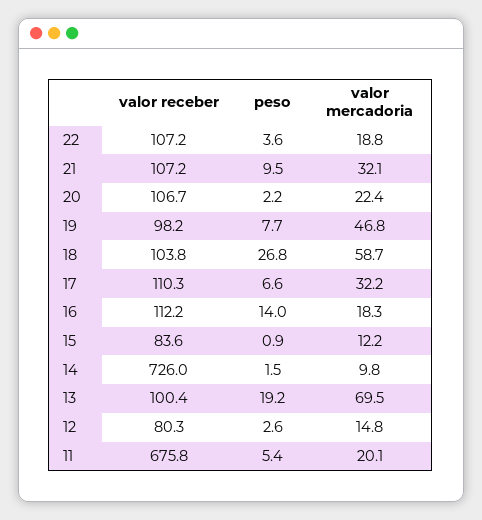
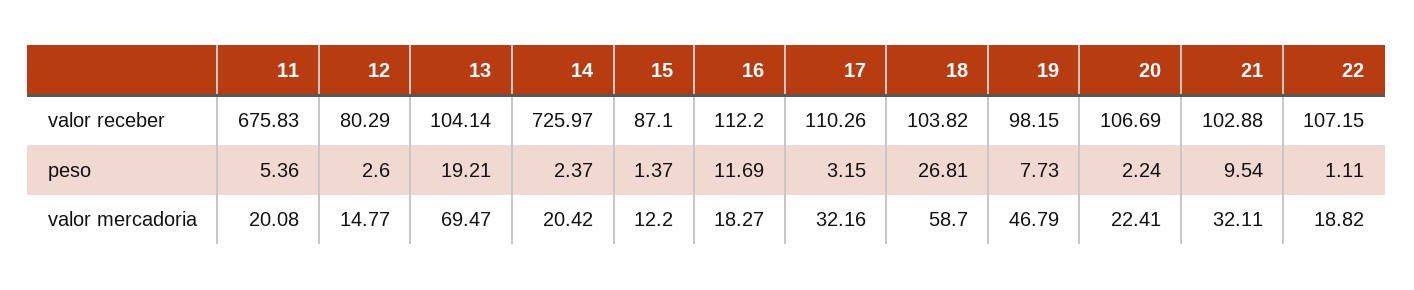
  {
    "valor receber": {
      "22": 107.15,
-     "21": 107.2,
+     "21": 102.88,
      "20": 106.69,
      "19": 98.15,
      "18": 103.82,
      "17": 110.26,
      "16": 112.2,
-     "15": 83.6,
+     "15": 87.1,
      "14": 725.97,
-     "13": 100.4,
+     "13": 104.14,
      "12": 80.29,
      "11": 675.83
    },
    "peso": {
-     "22": 3.6,
+     "22": 1.11,
      "21": 9.54,
      "20": 2.24,
      "19": 7.73,
      "18": 26.81,
-     "17": 6.6,
+     "17": 3.15,
-     "16": 14,
+     "16": 11.69,
-     "15": 0.9,
+     "15": 1.37,
-     "14": 1.5,
+     "14": 2.37,
      "13": 19.21,
      "12": 2.6,
      "11": 5.36
    },
    "valor mercadoria": {
      "22": 18.82,
      "21": 32.11,
      "20": 22.41,
      "19": 46.79,
      "18": 58.7,
      "17": 32.16,
      "16": 18.27,
      "15": 12.2,
-     "14": 9.8,
+     "14": 20.42,
      "13": 69.47,
      "12": 14.77,
      "11": 20.08
    }
  }

